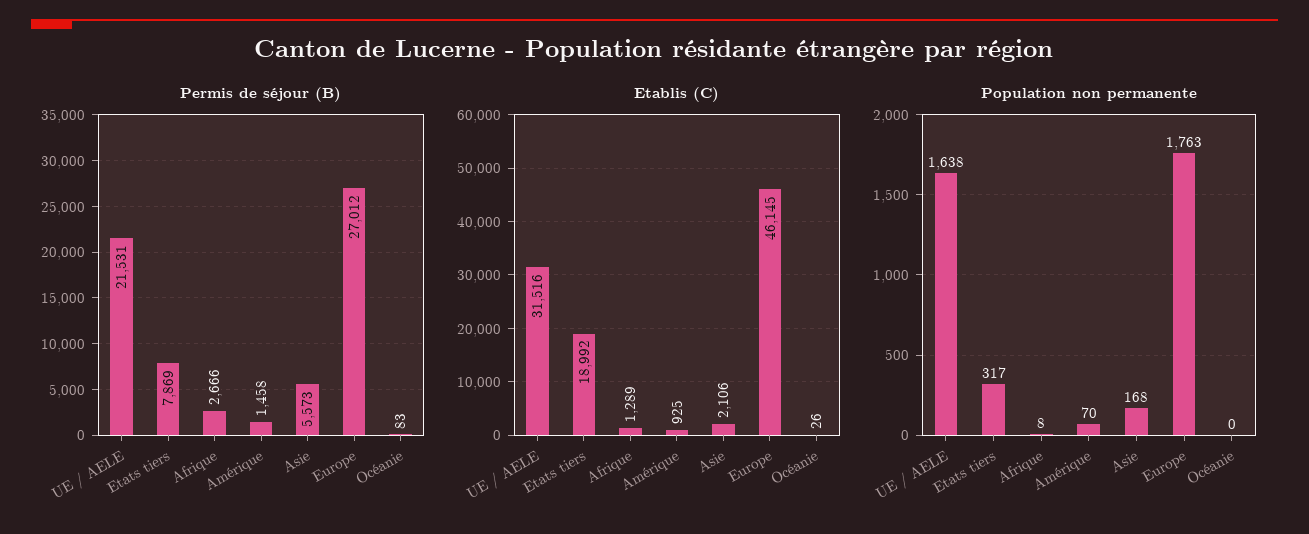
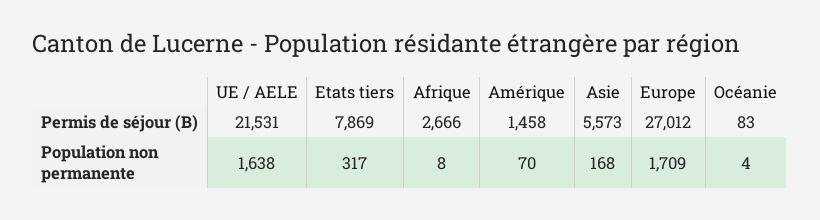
  {
    "Permis de séjour (B)": {
      "UE / AELE": 21531,
      "Etats tiers": 7869,
      "Afrique": 2666,
      "Amérique": 1458,
      "Asie": 5573,
      "Europe": 27012,
      "Océanie": 83
    },
-   "Etablis (C)": {
-     "UE / AELE": 31516,
-     "Etats tiers": 18992,
-     "Afrique": 1289,
-     "Amérique": 925,
-     "Asie": 2106,
-     "Europe": 46145,
-     "Océanie": 26
-   },
    "Population non permanente": {
      "UE / AELE": 1638,
      "Etats tiers": 317,
      "Afrique": 8,
      "Amérique": 70,
      "Asie": 168,
-     "Europe": 1763,
+     "Europe": 1709,
-     "Océanie": 0
+     "Océanie": 4
    }
  }

